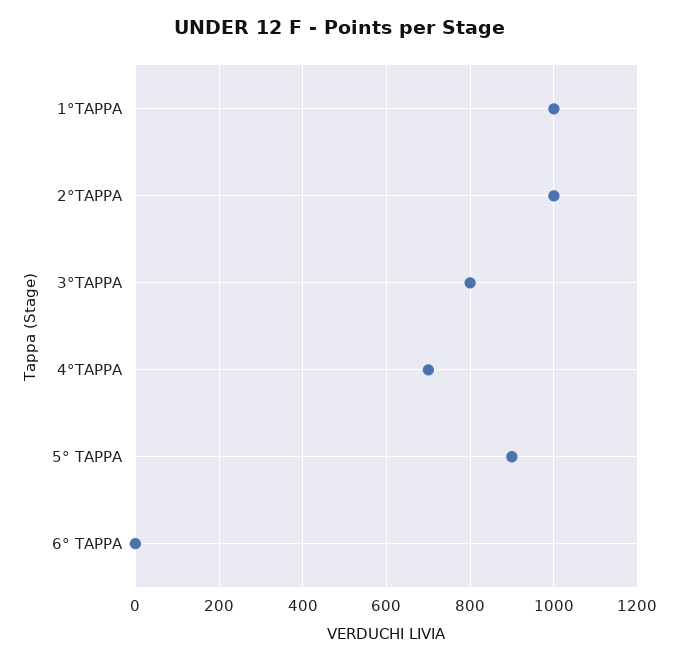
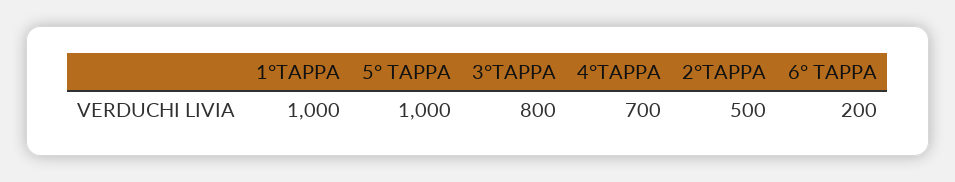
  {
    "1°TAPPA": 1000,
-   "2°TAPPA": 1000,
+   "2°TAPPA": 500,
    "3°TAPPA": 800,
    "4°TAPPA": 700,
-   "5° TAPPA": 900,
+   "5° TAPPA": 1000,
-   "6° TAPPA": 0
+   "6° TAPPA": 200
  }

